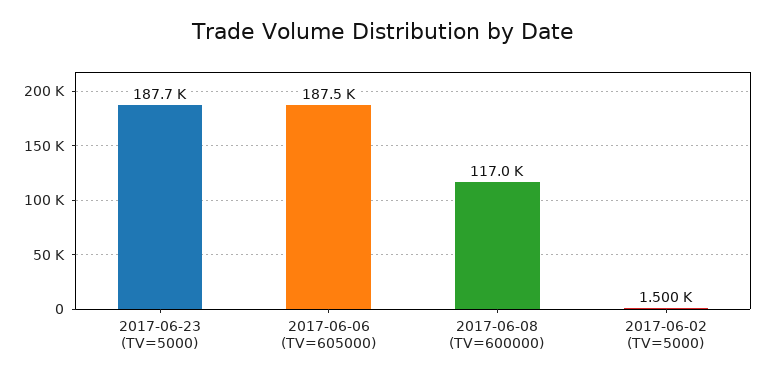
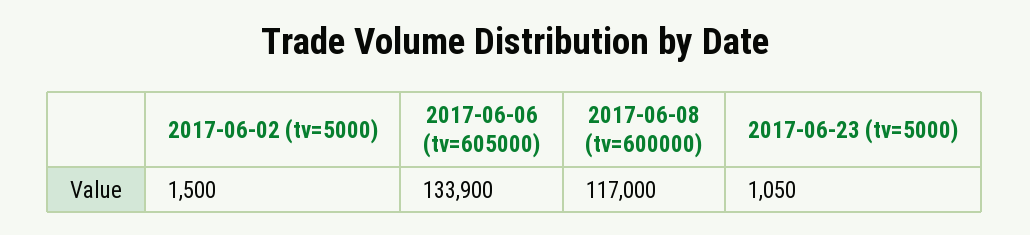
  {
-   "2017-06-23 (TV=5000)": 187700,
+   "2017-06-23 (TV=5000)": 1050,
-   "2017-06-06 (TV=605000)": 187500,
+   "2017-06-06 (TV=605000)": 133900,
    "2017-06-08 (TV=600000)": 117000,
    "2017-06-02 (TV=5000)": 1500
  }

